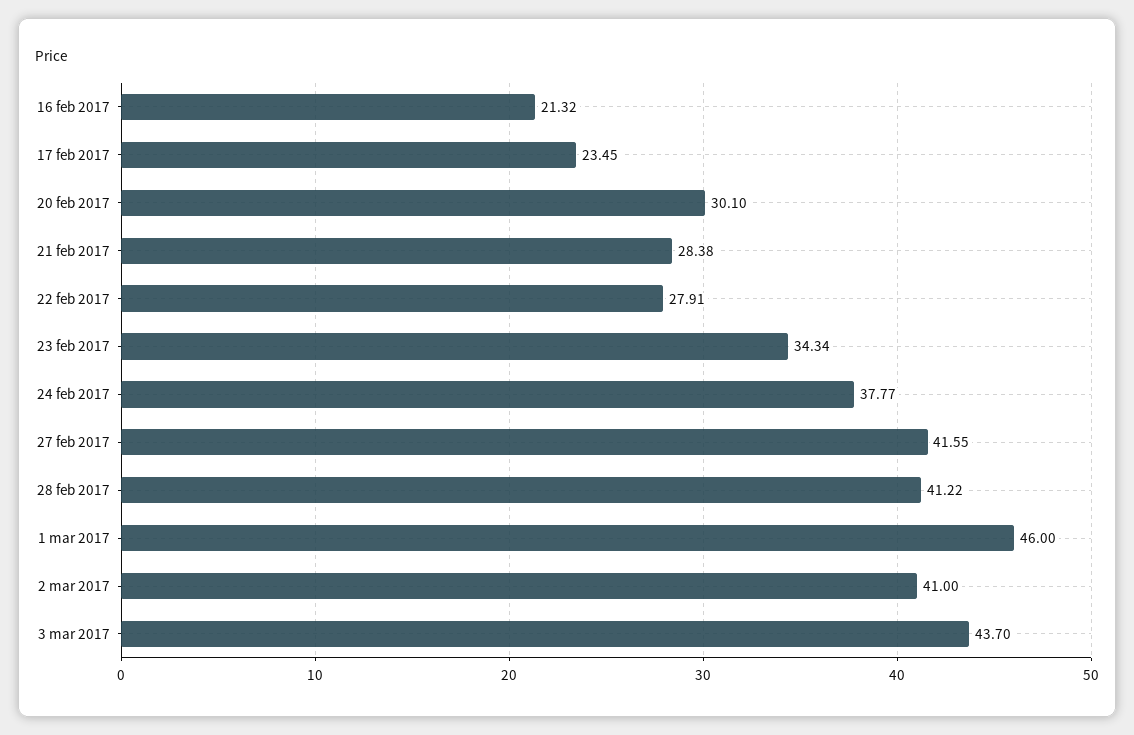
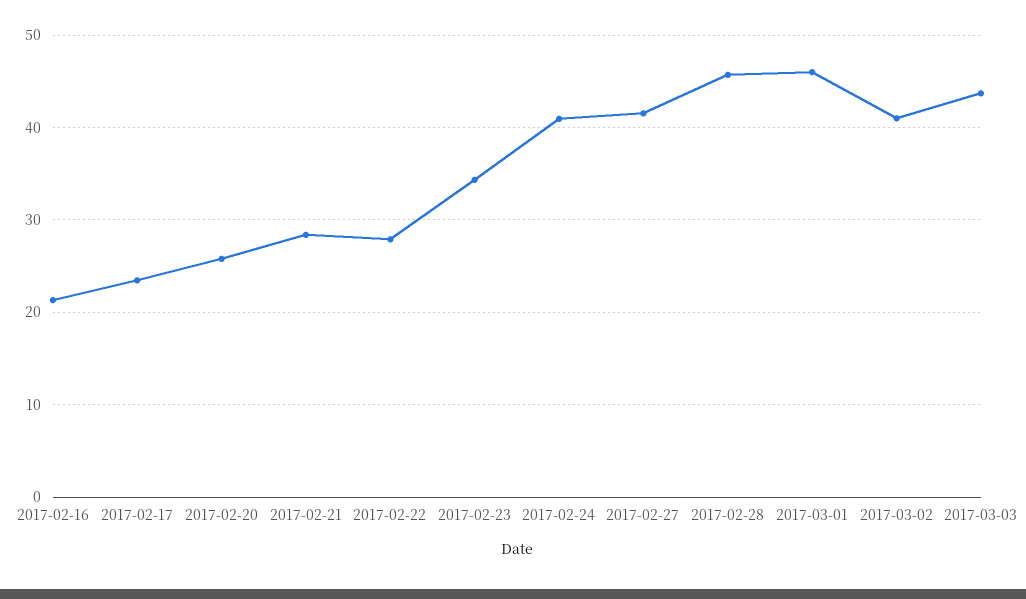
  {
    "16 feb 2017": 21.32,
    "17 feb 2017": 23.45,
-   "20 feb 2017": 30.1,
+   "20 feb 2017": 26,
    "21 feb 2017": 28.38,
    "22 feb 2017": 27.91,
    "23 feb 2017": 34.34,
-   "24 feb 2017": 37.77,
+   "24 feb 2017": 41,
    "27 feb 2017": 41.55,
-   "28 feb 2017": 41.22,
+   "28 feb 2017": 46,
    "1 mar 2017": 46,
    "2 mar 2017": 41,
    "3 mar 2017": 43.7
  }

